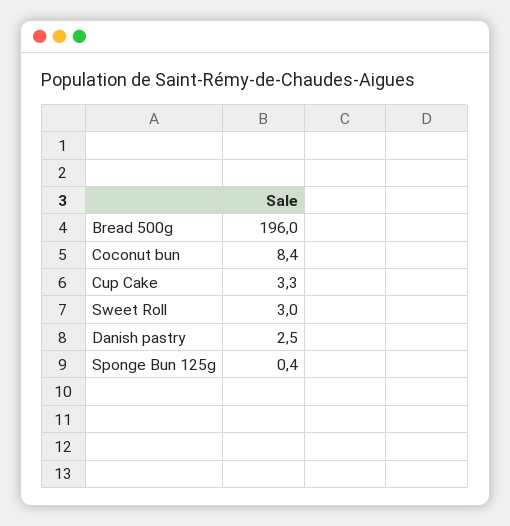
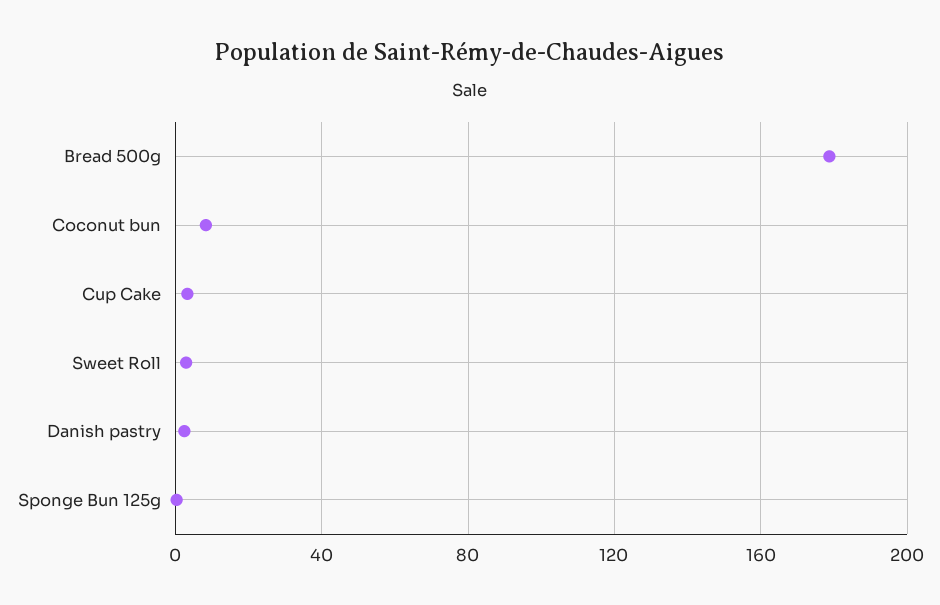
  {
-   "Bread 500g": 196,
+   "Bread 500g": 180,
    "Coconut bun": 8.4,
    "Cup Cake": 3.3,
    "Sweet Roll": 3,
    "Danish pastry": 2.5,
    "Sponge Bun 125g": 0.4
  }

